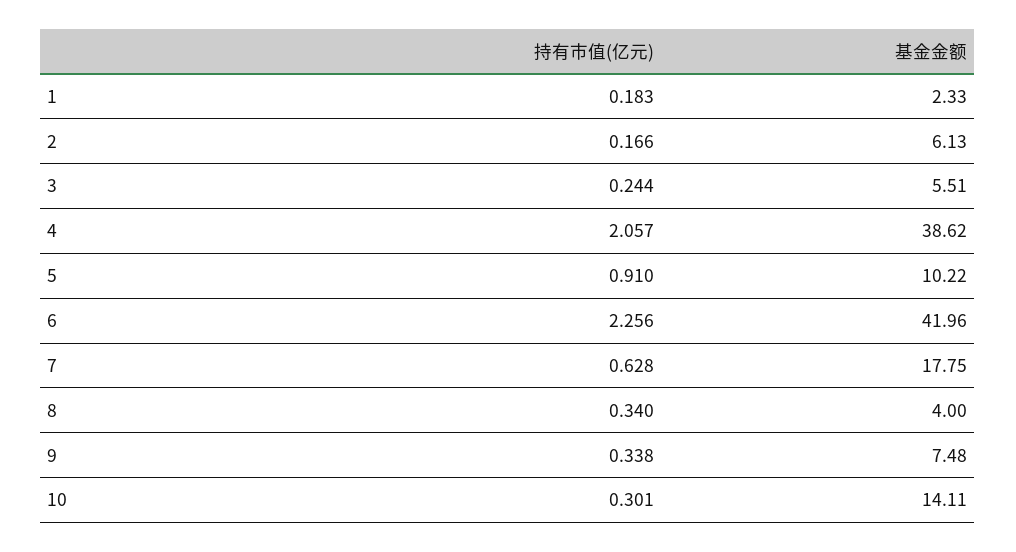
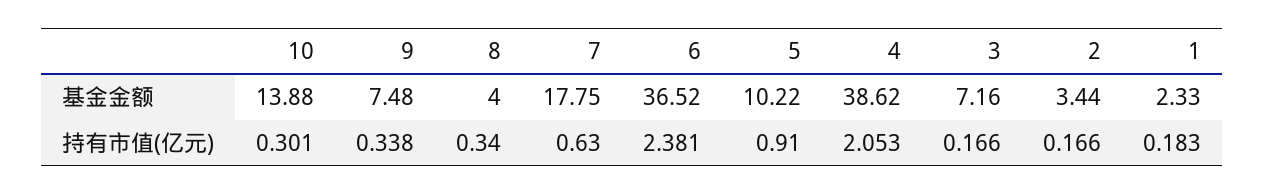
  {
    "持有市值(亿元)": {
      "1": 0.183,
      "2": 0.166,
-     "3": 0.244,
+     "3": 0.166,
-     "4": 2.057,
+     "4": 2.053,
      "5": 0.91,
-     "6": 2.256,
+     "6": 2.381,
-     "7": 0.628,
+     "7": 0.63,
      "8": 0.34,
      "9": 0.338,
      "10": 0.301
    },
    "基金金额": {
      "1": 2.33,
-     "2": 6.13,
+     "2": 3.44,
-     "3": 5.51,
+     "3": 7.16,
      "4": 38.62,
      "5": 10.22,
-     "6": 41.96,
+     "6": 36.52,
      "7": 17.75,
      "8": 4,
      "9": 7.48,
-     "10": 14.11
+     "10": 13.88
    }
  }

